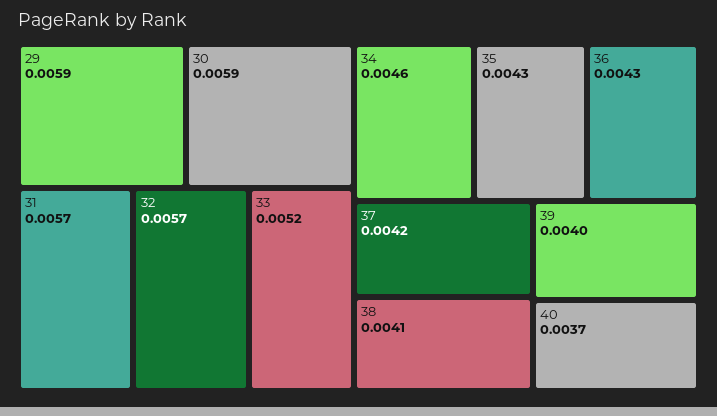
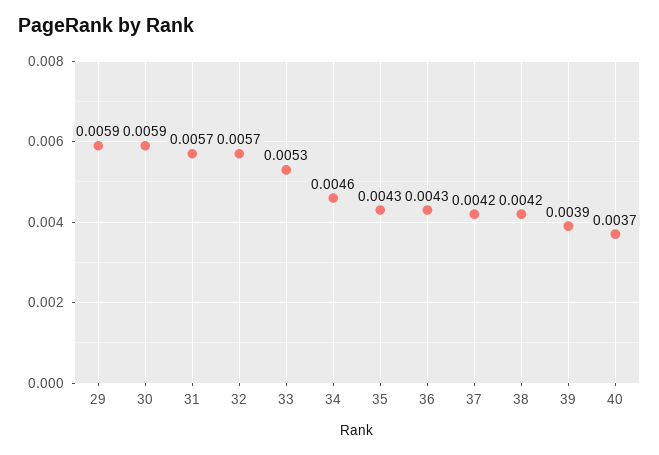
  {
    "29": 0.0059,
    "30": 0.0059,
    "31": 0.0057,
    "32": 0.0057,
-   "33": 0.0052,
+   "33": 0.0053,
    "34": 0.0046,
    "35": 0.0043,
    "36": 0.0043,
    "37": 0.0042,
-   "38": 0.0041,
+   "38": 0.0042,
-   "39": 0.004,
+   "39": 0.0039,
    "40": 0.0037
  }

